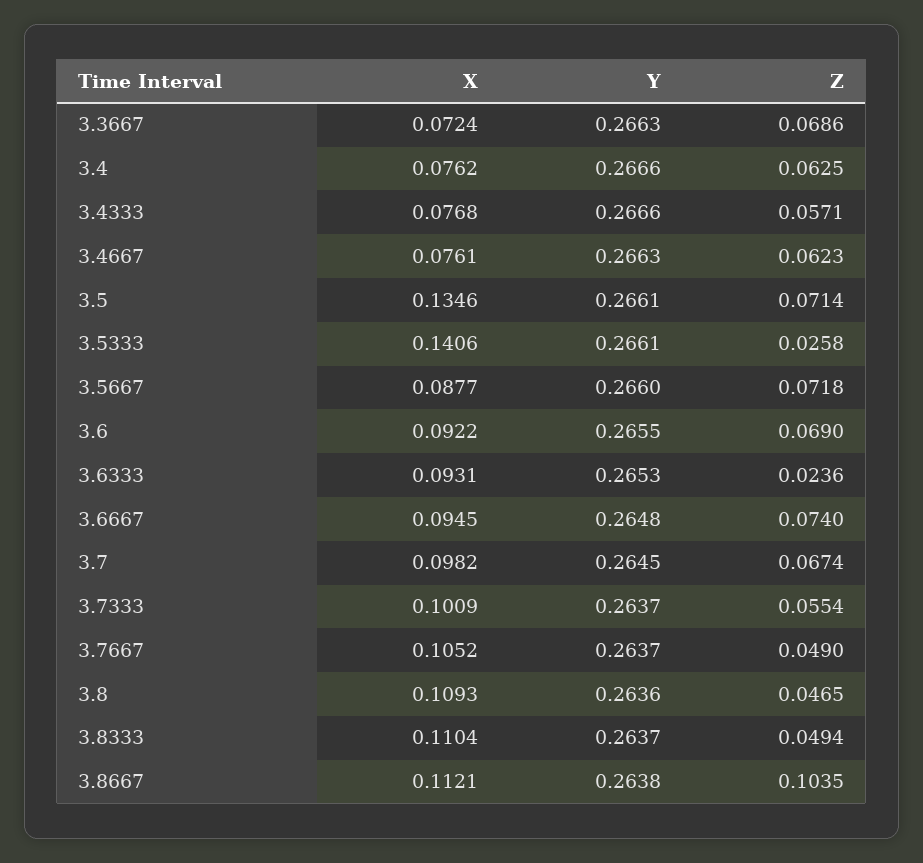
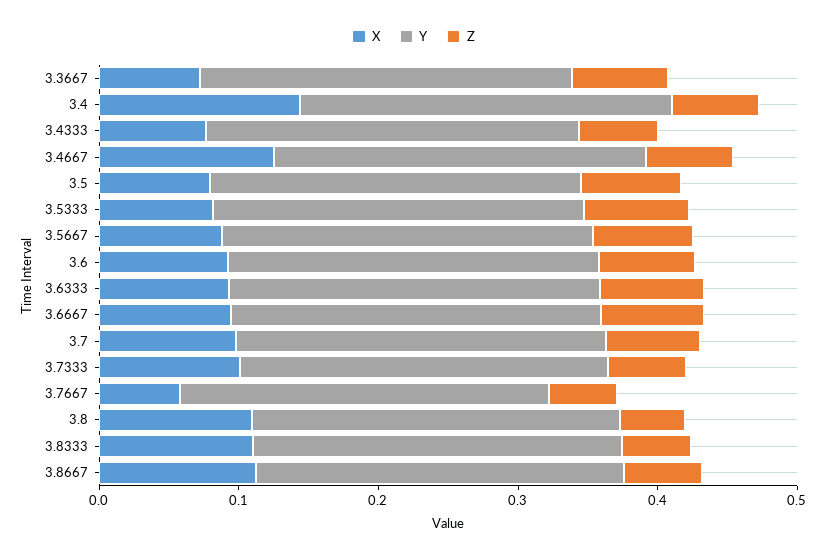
  {
    "X": {
      "3.3667": 0.0724,
-     "3.4": 0.0762,
+     "3.4": 0.14,
      "3.4333": 0.0768,
-     "3.4667": 0.0761,
+     "3.4667": 0.12,
-     "3.5": 0.1346,
+     "3.5": 0.08,
-     "3.5333": 0.1406,
+     "3.5333": 0.08,
      "3.5667": 0.0877,
      "3.6": 0.0922,
      "3.6333": 0.0931,
      "3.6667": 0.0945,
      "3.7": 0.0982,
      "3.7333": 0.1009,
-     "3.7667": 0.1052,
+     "3.7667": 0.06,
      "3.8": 0.1093,
      "3.8333": 0.1104,
      "3.8667": 0.1121
    },
    "Y": {
      "3.3667": 0.2663,
      "3.4": 0.2666,
      "3.4333": 0.2666,
      "3.4667": 0.2663,
      "3.5": 0.2661,
      "3.5333": 0.2661,
      "3.5667": 0.266,
      "3.6": 0.2655,
      "3.6333": 0.2653,
      "3.6667": 0.2648,
      "3.7": 0.2645,
      "3.7333": 0.2637,
      "3.7667": 0.2637,
      "3.8": 0.2636,
      "3.8333": 0.2637,
      "3.8667": 0.2638
    },
    "Z": {
      "3.3667": 0.0686,
      "3.4": 0.0625,
      "3.4333": 0.0571,
      "3.4667": 0.0623,
      "3.5": 0.0714,
-     "3.5333": 0.0258,
+     "3.5333": 0.08,
      "3.5667": 0.0718,
      "3.6": 0.069,
-     "3.6333": 0.0236,
+     "3.6333": 0.08,
      "3.6667": 0.074,
      "3.7": 0.0674,
      "3.7333": 0.0554,
      "3.7667": 0.049,
      "3.8": 0.0465,
      "3.8333": 0.0494,
-     "3.8667": 0.1035
+     "3.8667": 0.06
    }
  }

